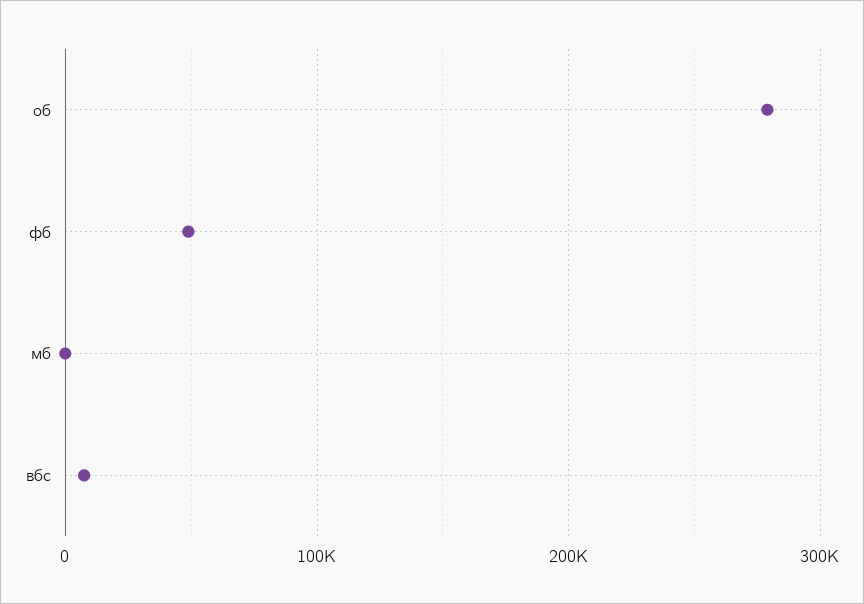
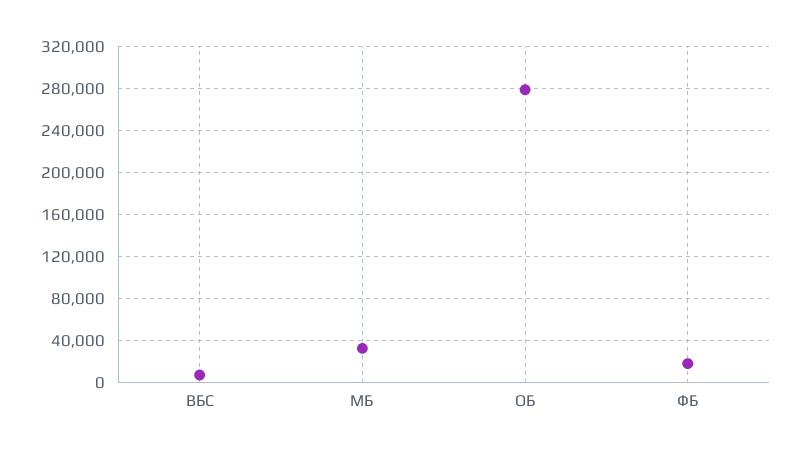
  {
    "об": 280000,
-   "фб": 50000,
+   "фб": 20000,
-   "мб": 0,
+   "мб": 30000,
    "вбс": 10000
  }

